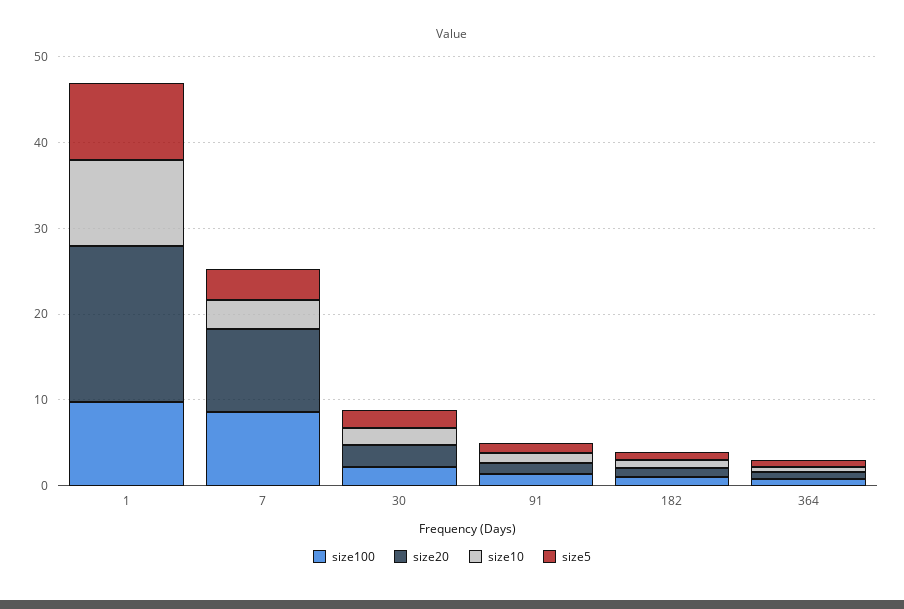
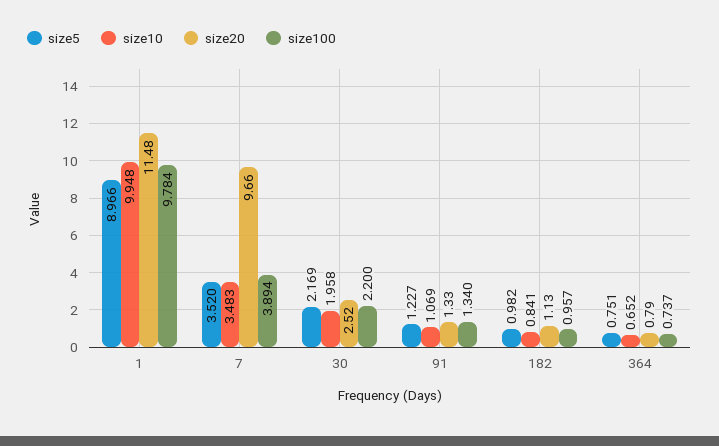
  {
    "size100": {
      "1": 9.784,
-     "7": 8,
+     "7": 3.894,
      "30": 2.2,
      "91": 1.34,
      "182": 0.957,
      "364": 0.737
    },
    "size20": {
-     "1": 18,
+     "1": 11.48,
      "7": 9.66,
      "30": 2.52,
      "91": 1.33,
      "182": 1.13,
      "364": 0.79
    },
    "size10": {
      "1": 9.948,
      "7": 3.483,
      "30": 1.958,
      "91": 1.069,
      "182": 0.841,
      "364": 0.652
    },
    "size5": {
      "1": 8.966,
      "7": 3.52,
      "30": 2.169,
      "91": 1.227,
      "182": 0.982,
      "364": 0.751
    }
  }

